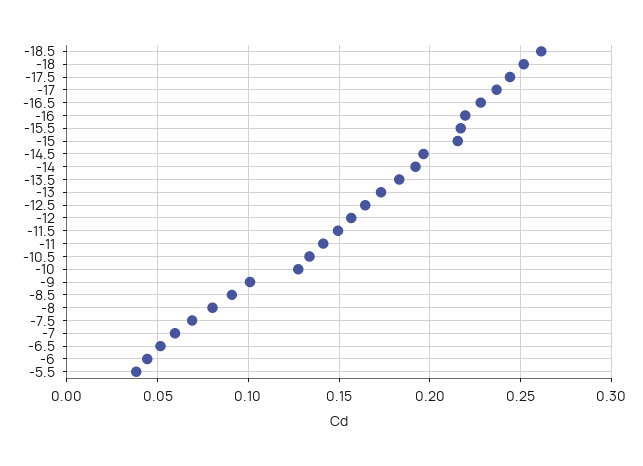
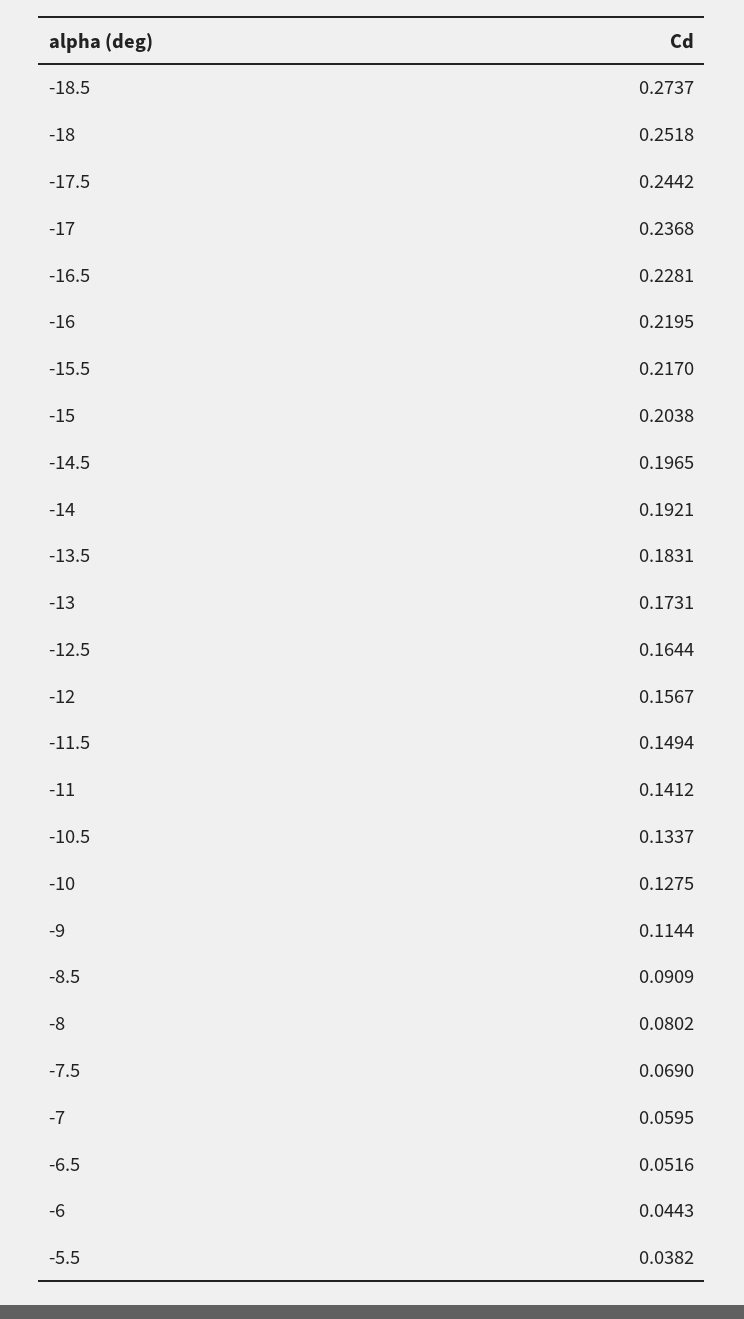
  {
-   "-18.5": 0.26,
+   "-18.5": 0.2737,
    "-18": 0.2518,
    "-17.5": 0.2442,
    "-17": 0.2368,
    "-16.5": 0.2281,
    "-16": 0.2195,
    "-15.5": 0.217,
-   "-15": 0.215,
+   "-15": 0.2038,
    "-14.5": 0.1965,
    "-14": 0.1921,
    "-13.5": 0.1831,
    "-13": 0.1731,
    "-12.5": 0.1644,
    "-12": 0.1567,
    "-11.5": 0.1494,
    "-11": 0.1412,
    "-10.5": 0.1337,
    "-10": 0.1275,
-   "-9": 0.1,
+   "-9": 0.1144,
    "-8.5": 0.0909,
    "-8": 0.0802,
    "-7.5": 0.069,
    "-7": 0.0595,
    "-6.5": 0.0516,
    "-6": 0.0443,
    "-5.5": 0.0382
  }

